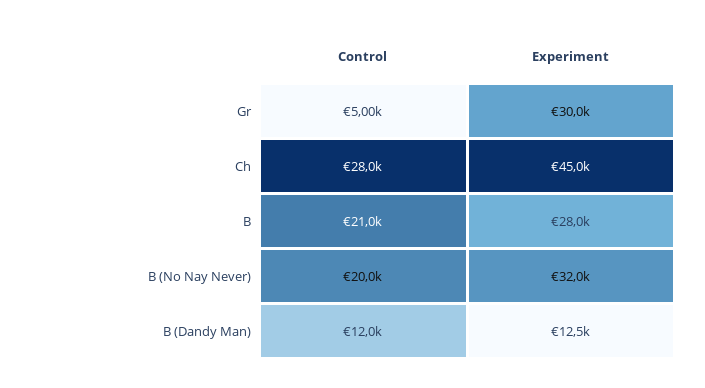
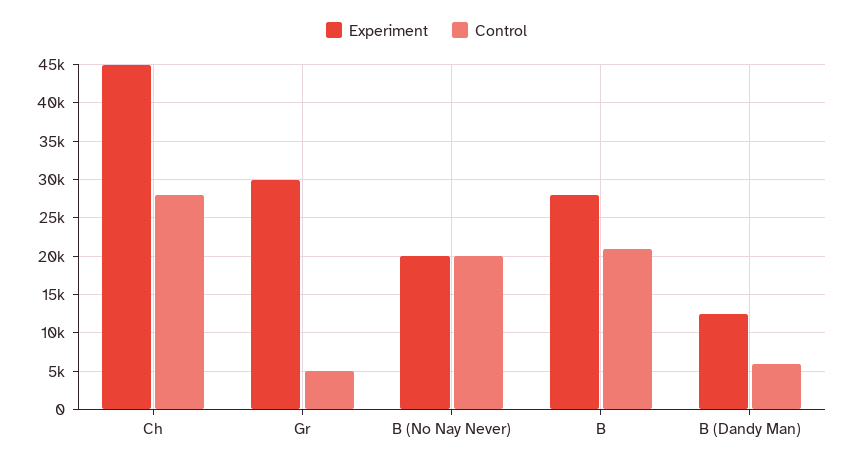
  {
    "Control": {
      "Gr": 5000,
      "Ch": 28000,
      "B": 21000,
      "B (No Nay Never)": 20000,
-     "B (Dandy Man)": 12000
+     "B (Dandy Man)": 6000
    },
    "Experiment": {
      "Gr": 30000,
      "Ch": 45000,
      "B": 28000,
-     "B (No Nay Never)": 32000,
+     "B (No Nay Never)": 20000,
      "B (Dandy Man)": 12500
    }
  }

